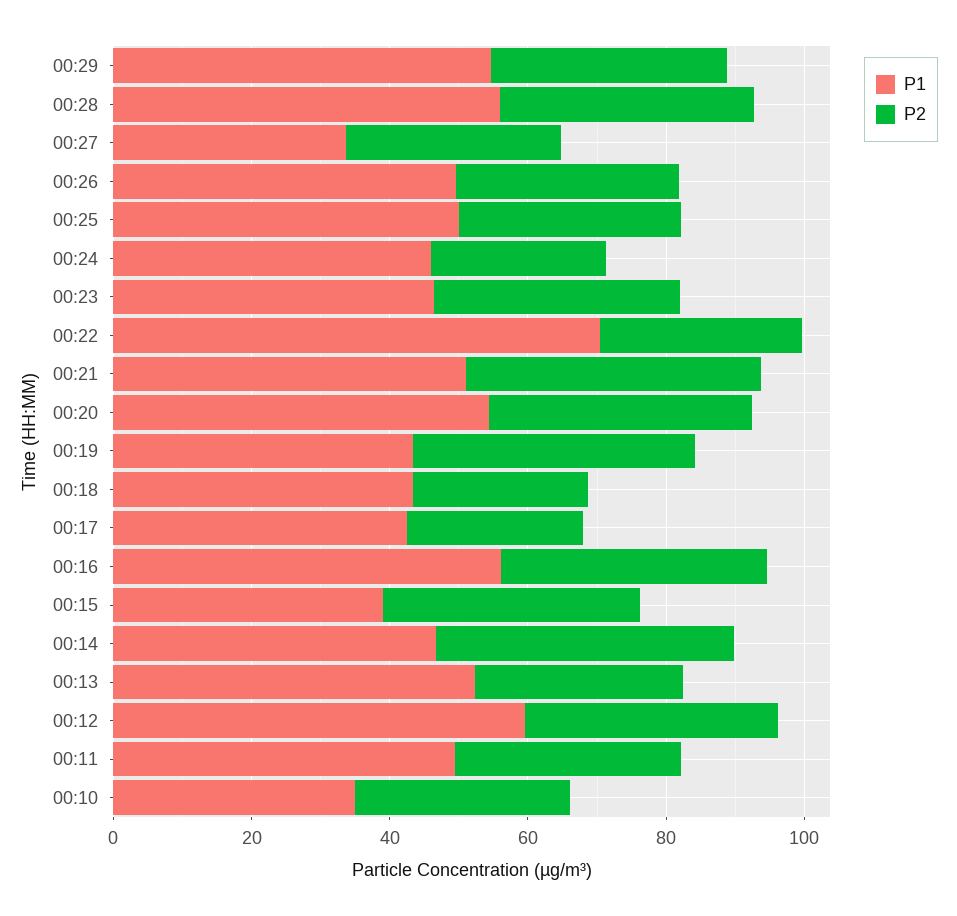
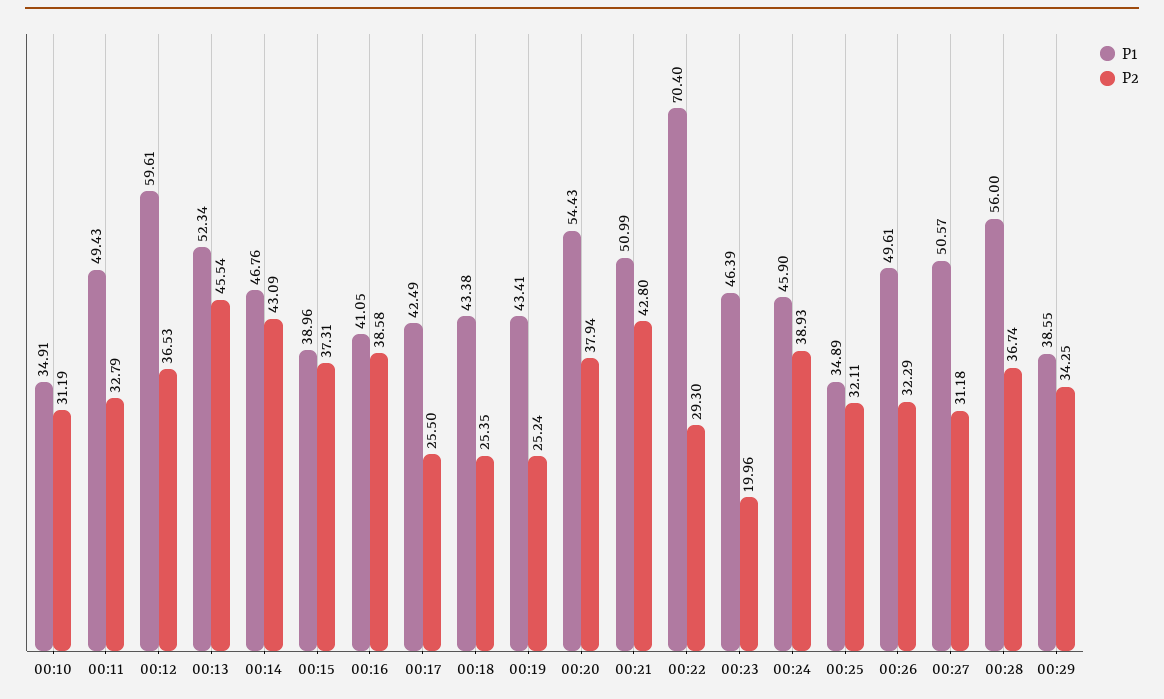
  {
    "P1": {
-     "00:29": 55,
+     "00:29": 38.55,
      "00:28": 56,
-     "00:27": 35,
+     "00:27": 50.57,
      "00:26": 49.61,
-     "00:25": 50,
+     "00:25": 34.89,
      "00:24": 45.9,
      "00:23": 46.39,
      "00:22": 70.4,
      "00:21": 50.99,
      "00:20": 54.43,
      "00:19": 43.41,
      "00:18": 43.38,
      "00:17": 42.49,
-     "00:16": 55,
+     "00:16": 41.05,
      "00:15": 38.96,
      "00:14": 46.76,
      "00:13": 52.34,
      "00:12": 59.61,
      "00:11": 49.43,
      "00:10": 34.91
    },
    "P2": {
      "00:29": 34.25,
      "00:28": 36.74,
      "00:27": 31.18,
      "00:26": 32.29,
      "00:25": 32.11,
-     "00:24": 25,
+     "00:24": 38.93,
-     "00:23": 35,
+     "00:23": 19.96,
      "00:22": 29.3,
      "00:21": 42.8,
      "00:20": 37.94,
-     "00:19": 40,
+     "00:19": 25.24,
      "00:18": 25.35,
      "00:17": 25.5,
      "00:16": 38.58,
      "00:15": 37.31,
      "00:14": 43.09,
-     "00:13": 30,
+     "00:13": 45.54,
      "00:12": 36.53,
      "00:11": 32.79,
      "00:10": 31.19
    }
  }

